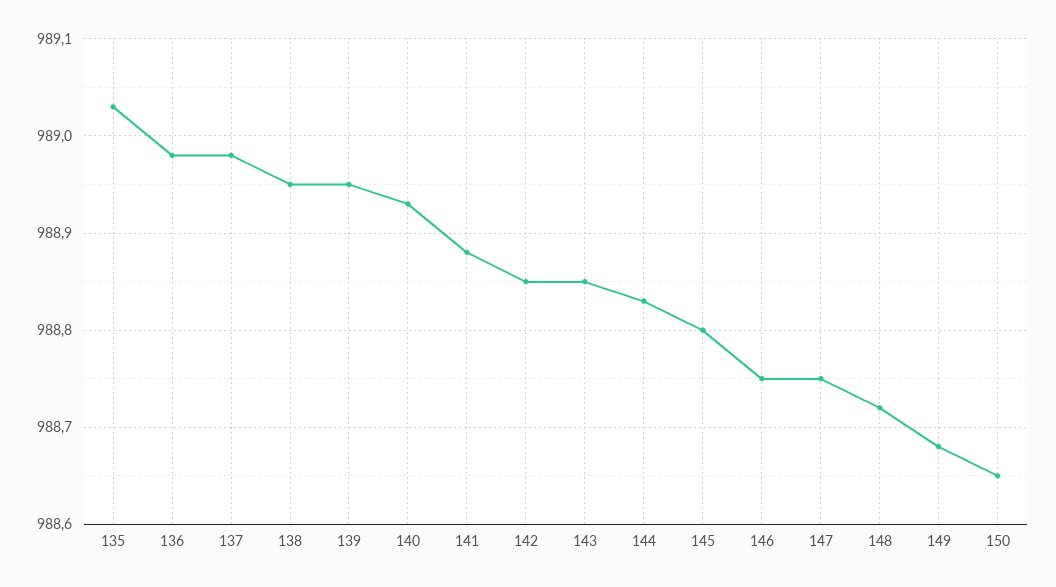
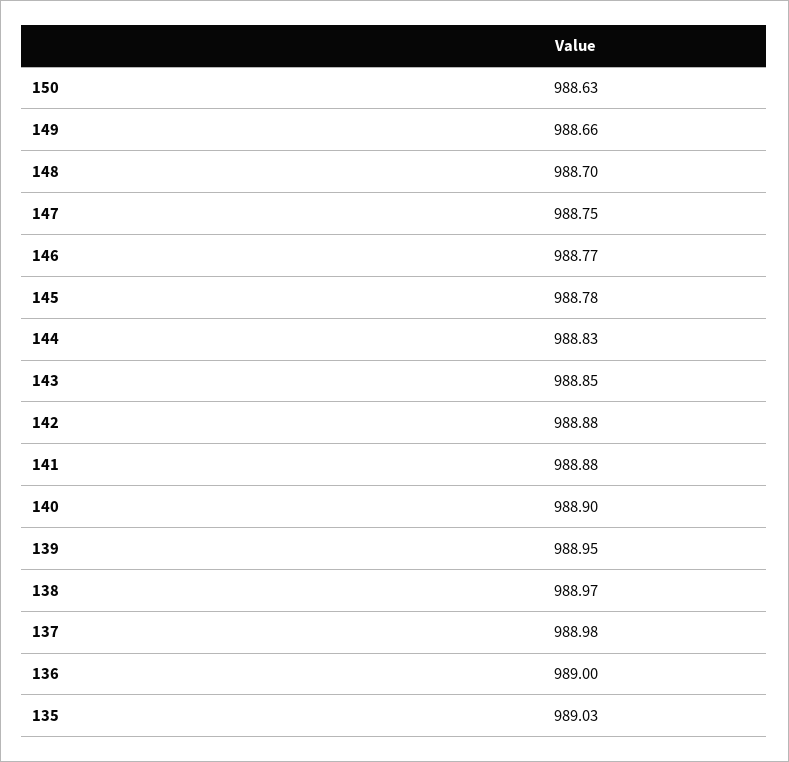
  {
    "135": 989.03,
-   "136": 988.98,
+   "136": 989,
    "137": 988.98,
-   "138": 988.95,
+   "138": 988.97,
    "139": 988.95,
-   "140": 988.93,
+   "140": 988.9,
    "141": 988.88,
-   "142": 988.85,
+   "142": 988.88,
    "143": 988.85,
    "144": 988.83,
-   "145": 988.8,
+   "145": 988.78,
-   "146": 988.75,
+   "146": 988.77,
    "147": 988.75,
-   "148": 988.72,
+   "148": 988.7,
-   "149": 988.68,
+   "149": 988.66,
-   "150": 988.65
+   "150": 988.63
  }

